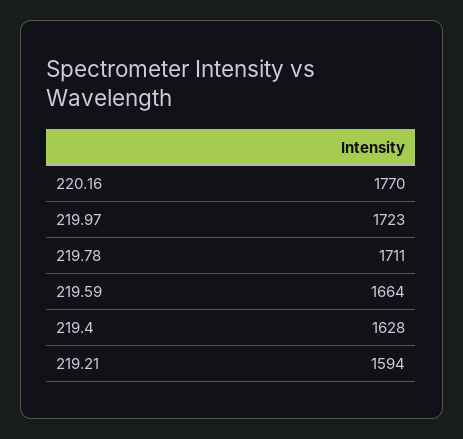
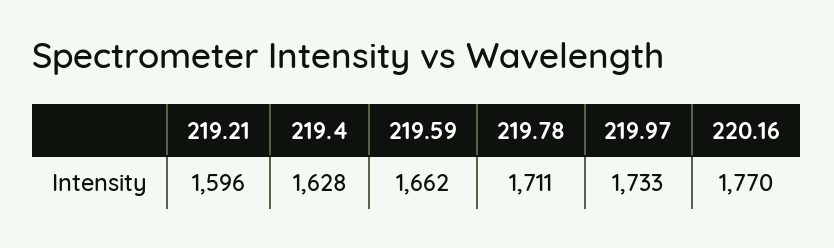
  {
    "220.16": 1770,
-   "219.97": 1723,
+   "219.97": 1733,
    "219.78": 1711,
-   "219.59": 1664,
+   "219.59": 1662,
    "219.4": 1628,
-   "219.21": 1594
+   "219.21": 1596
  }

